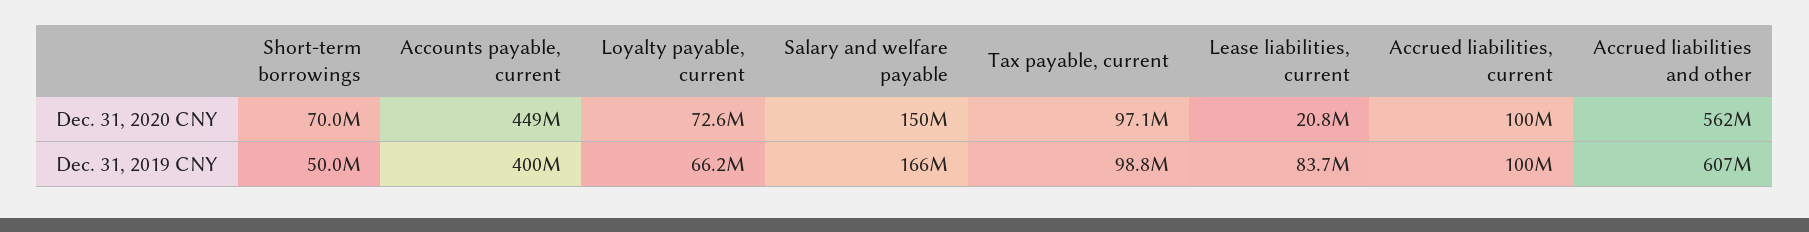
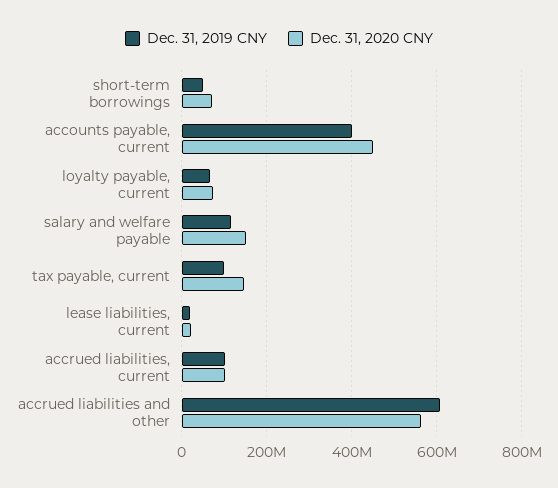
  {
    "Dec. 31, 2020 CNY": {
      "Short-term borrowings": 70000000,
      "Accounts payable, current": 449000000,
      "Loyalty payable, current": 72600000,
      "Salary and welfare payable": 150000000,
-     "Tax payable, current": 97100000,
+     "Tax payable, current": 140000000,
      "Lease liabilities, current": 20800000,
      "Accrued liabilities, current": 100000000,
      "Accrued liabilities and other": 562000000
    },
    "Dec. 31, 2019 CNY": {
      "Short-term borrowings": 50000000,
      "Accounts payable, current": 400000000,
      "Loyalty payable, current": 66200000,
-     "Salary and welfare payable": 166000000,
+     "Salary and welfare payable": 120000000,
      "Tax payable, current": 98800000,
-     "Lease liabilities, current": 83700000,
+     "Lease liabilities, current": 20000000,
      "Accrued liabilities, current": 100000000,
      "Accrued liabilities and other": 607000000
    }
  }

